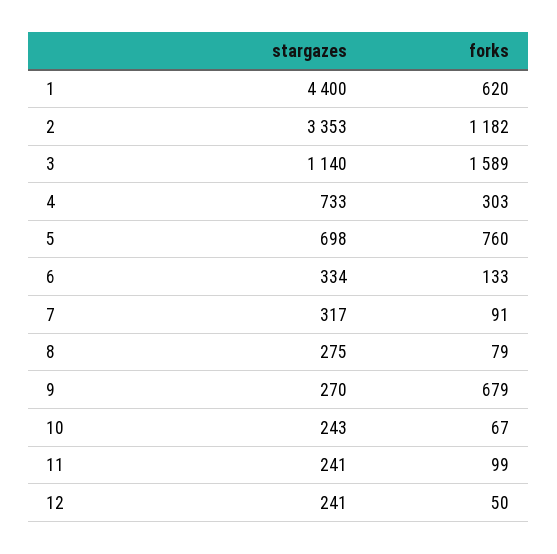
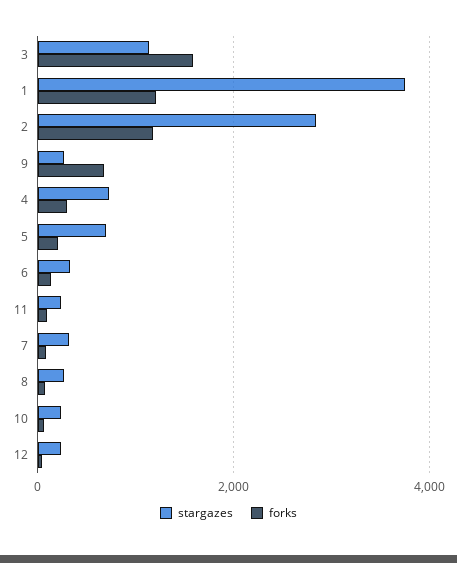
  {
    "stargazes": {
-     "1": 4400,
+     "1": 3800,
-     "2": 3353,
+     "2": 2800,
      "3": 1140,
      "4": 733,
      "5": 698,
      "6": 334,
      "7": 317,
      "8": 275,
      "9": 270,
      "10": 243,
      "11": 241,
      "12": 241
    },
    "forks": {
-     "1": 620,
+     "1": 1200,
      "2": 1182,
      "3": 1589,
      "4": 303,
-     "5": 760,
+     "5": 200,
      "6": 133,
      "7": 91,
      "8": 79,
      "9": 679,
      "10": 67,
      "11": 99,
      "12": 50
    }
  }

